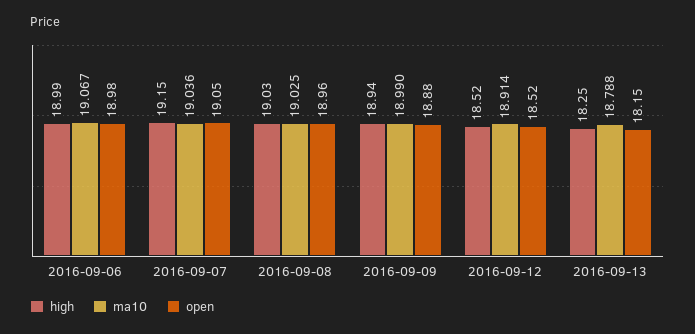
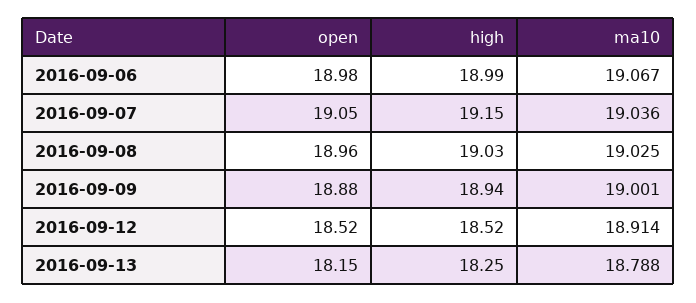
  {
    "high": {
      "2016-09-06": 18.99,
      "2016-09-07": 19.15,
      "2016-09-08": 19.03,
      "2016-09-09": 18.94,
      "2016-09-12": 18.52,
      "2016-09-13": 18.25
    },
    "ma10": {
      "2016-09-06": 19.067,
      "2016-09-07": 19.036,
      "2016-09-08": 19.025,
-     "2016-09-09": 18.99,
+     "2016-09-09": 19.001,
      "2016-09-12": 18.914,
      "2016-09-13": 18.788
    },
    "open": {
      "2016-09-06": 18.98,
      "2016-09-07": 19.05,
      "2016-09-08": 18.96,
      "2016-09-09": 18.88,
      "2016-09-12": 18.52,
      "2016-09-13": 18.15
    }
  }

